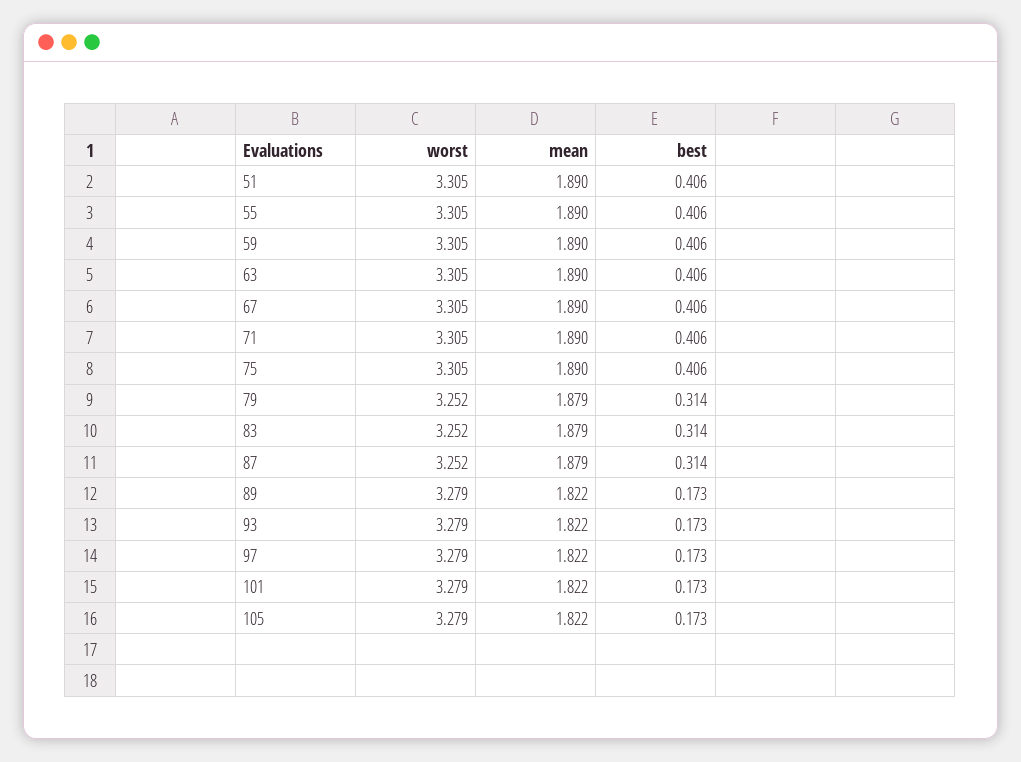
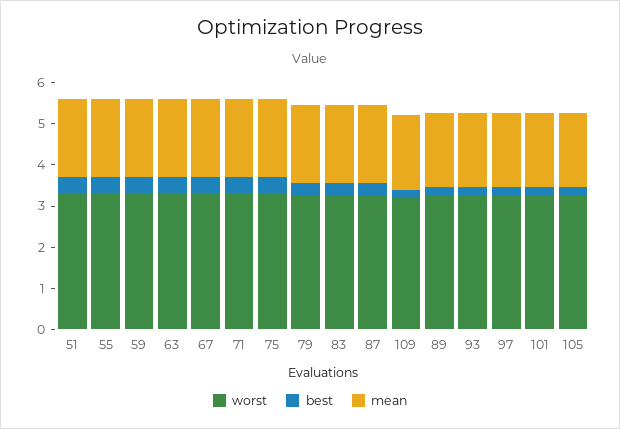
  {
    "worst": {
      "51": 3.305,
      "55": 3.305,
      "59": 3.305,
      "63": 3.305,
      "67": 3.305,
      "71": 3.305,
      "75": 3.305,
      "79": 3.252,
      "83": 3.252,
      "87": 3.252,
      "89": 3.279,
      "93": 3.279,
      "97": 3.279,
      "101": 3.279,
-     "105": 3.279
+     "105": 3.279,
+     "109": 3.2
    },
    "mean": {
      "51": 1.89,
      "55": 1.89,
      "59": 1.89,
      "63": 1.89,
      "67": 1.89,
      "71": 1.89,
      "75": 1.89,
      "79": 1.879,
      "83": 1.879,
      "87": 1.879,
      "89": 1.822,
      "93": 1.822,
      "97": 1.822,
      "101": 1.822,
-     "105": 1.822
+     "105": 1.822,
+     "109": 1.8
    },
    "best": {
      "51": 0.406,
      "55": 0.406,
      "59": 0.406,
      "63": 0.406,
      "67": 0.406,
      "71": 0.406,
      "75": 0.406,
      "79": 0.314,
      "83": 0.314,
      "87": 0.314,
      "89": 0.173,
      "93": 0.173,
      "97": 0.173,
      "101": 0.173,
-     "105": 0.173
+     "105": 0.173,
+     "109": 0.2
    }
  }

